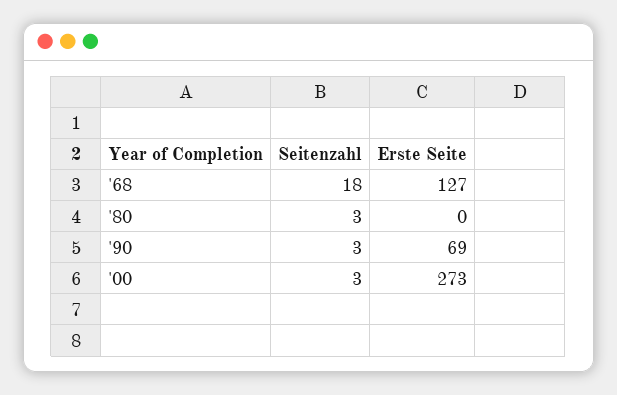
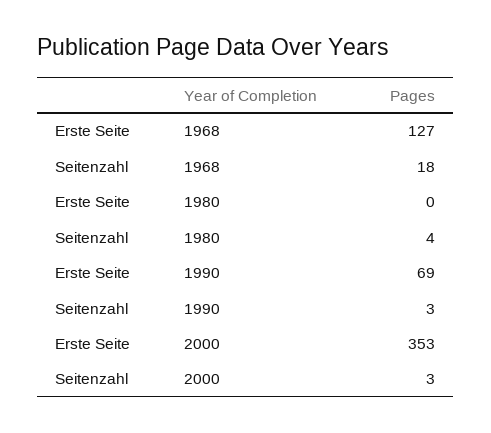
  {
    "Seitenzahl": {
      "'68": 18,
-     "'80": 3,
+     "'80": 4,
      "'90": 3,
      "'00": 3
    },
    "Erste Seite": {
      "'68": 127,
      "'80": 0,
      "'90": 69,
-     "'00": 273
+     "'00": 353
    }
  }

